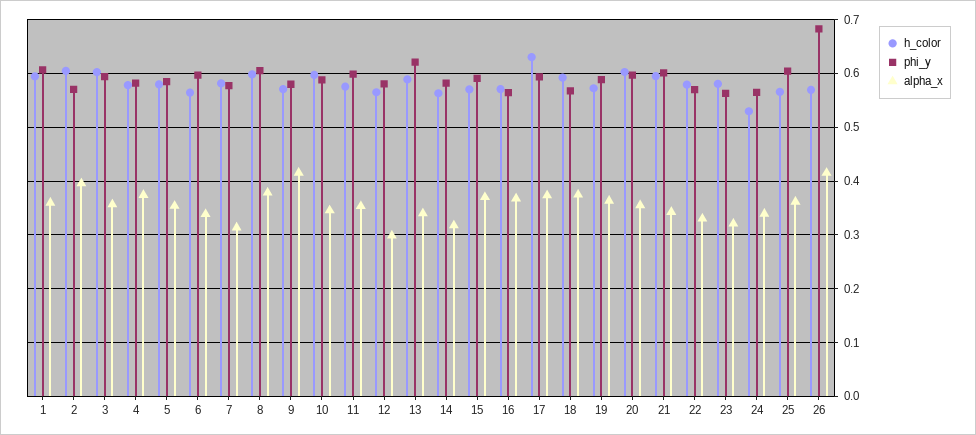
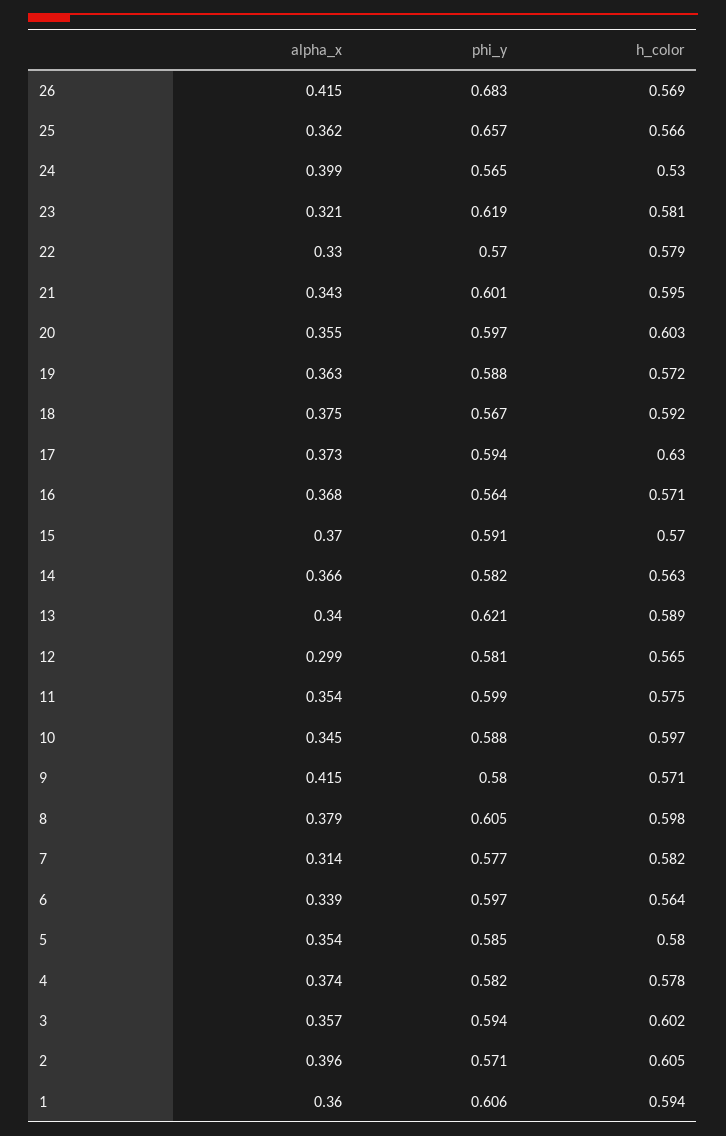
  {
    "h_color": {
      "1": 0.594,
      "2": 0.605,
      "3": 0.602,
      "4": 0.578,
      "5": 0.58,
      "6": 0.564,
      "7": 0.582,
      "8": 0.598,
      "9": 0.571,
      "10": 0.597,
      "11": 0.575,
      "12": 0.565,
      "13": 0.589,
      "14": 0.563,
      "15": 0.57,
      "16": 0.571,
      "17": 0.63,
      "18": 0.592,
      "19": 0.572,
      "20": 0.603,
      "21": 0.595,
      "22": 0.579,
      "23": 0.581,
      "24": 0.53,
      "25": 0.566,
      "26": 0.569
    },
    "phi_y": {
      "1": 0.606,
      "2": 0.571,
      "3": 0.594,
      "4": 0.582,
      "5": 0.585,
      "6": 0.597,
      "7": 0.577,
      "8": 0.605,
      "9": 0.58,
      "10": 0.588,
      "11": 0.599,
      "12": 0.581,
      "13": 0.621,
      "14": 0.582,
      "15": 0.591,
      "16": 0.564,
      "17": 0.594,
      "18": 0.567,
      "19": 0.588,
      "20": 0.597,
      "21": 0.601,
      "22": 0.57,
-     "23": 0.56,
+     "23": 0.619,
      "24": 0.565,
-     "25": 0.6,
+     "25": 0.657,
      "26": 0.683
    },
    "alpha_x": {
      "1": 0.36,
      "2": 0.396,
      "3": 0.357,
      "4": 0.374,
      "5": 0.354,
      "6": 0.339,
      "7": 0.314,
      "8": 0.379,
      "9": 0.415,
      "10": 0.345,
      "11": 0.354,
      "12": 0.299,
      "13": 0.34,
-     "14": 0.32,
+     "14": 0.366,
      "15": 0.37,
      "16": 0.368,
      "17": 0.373,
      "18": 0.375,
      "19": 0.363,
      "20": 0.355,
      "21": 0.343,
      "22": 0.33,
      "23": 0.321,
-     "24": 0.34,
+     "24": 0.399,
      "25": 0.362,
      "26": 0.415
    }
  }

